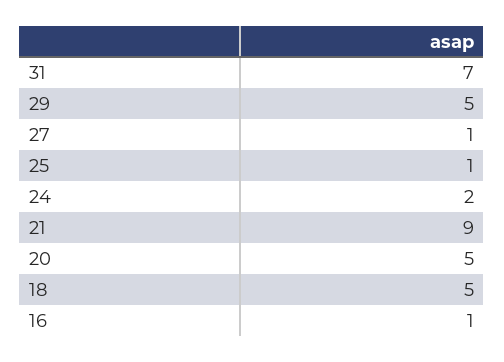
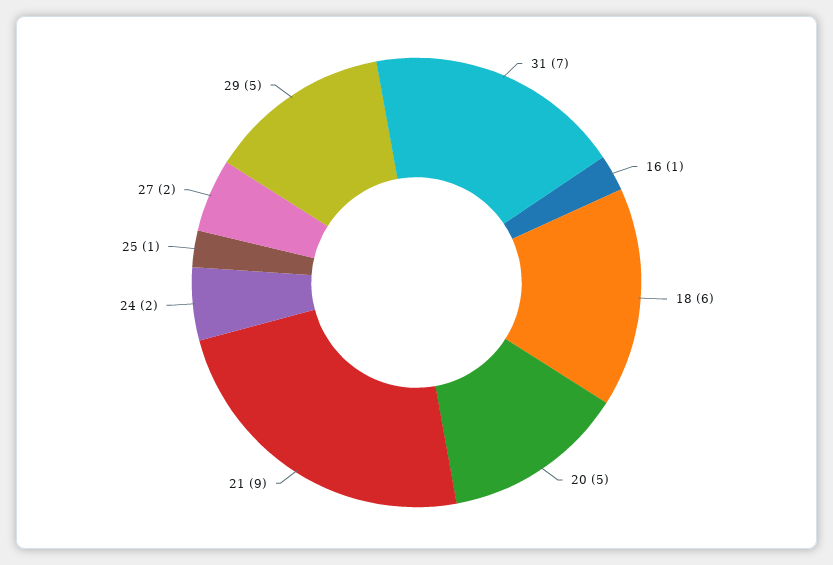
  {
    "31": 7,
    "29": 5,
-   "27": 1,
+   "27": 2,
    "25": 1,
    "24": 2,
    "21": 9,
    "20": 5,
-   "18": 5,
+   "18": 6,
    "16": 1
  }

